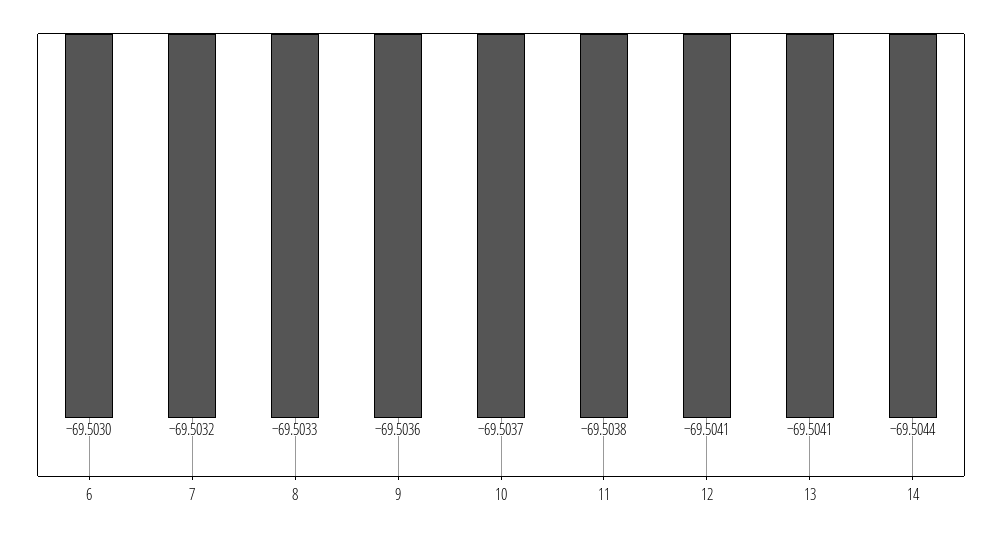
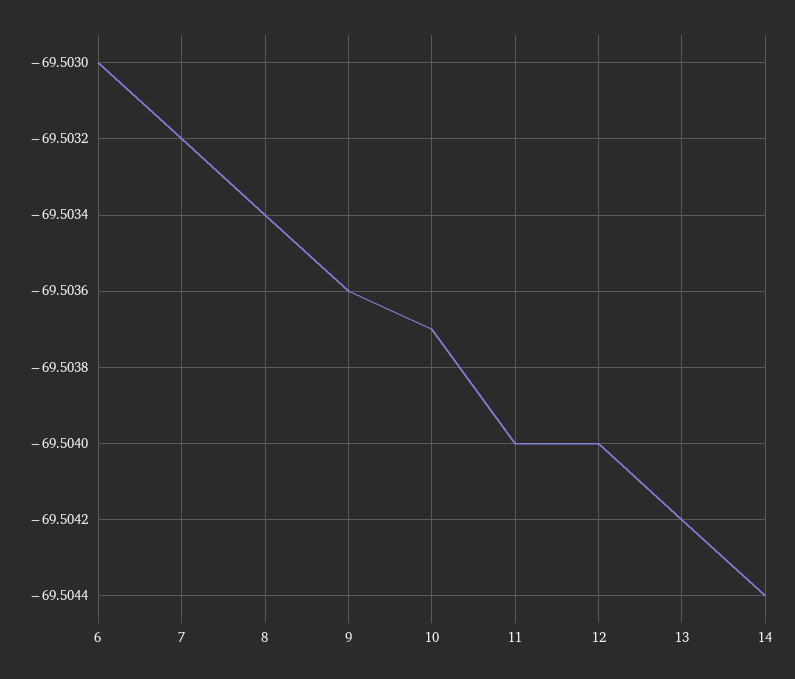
  {
    "6": -69.503,
    "7": -69.5032,
-   "8": -69.5033,
+   "8": -69.5034,
    "9": -69.5036,
    "10": -69.5037,
-   "11": -69.5038,
+   "11": -69.504,
-   "12": -69.5041,
+   "12": -69.504,
-   "13": -69.5041,
+   "13": -69.5042,
    "14": -69.5044
  }

